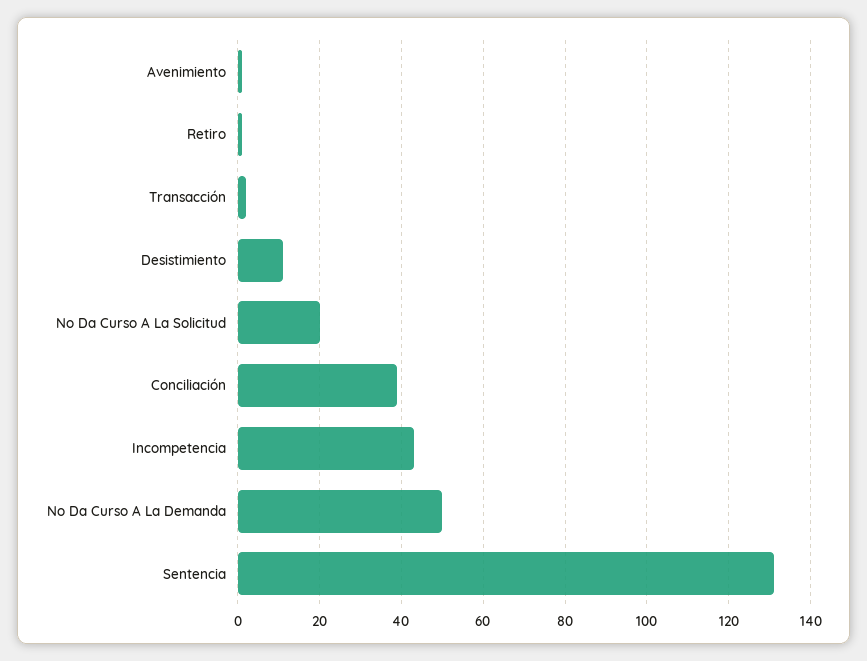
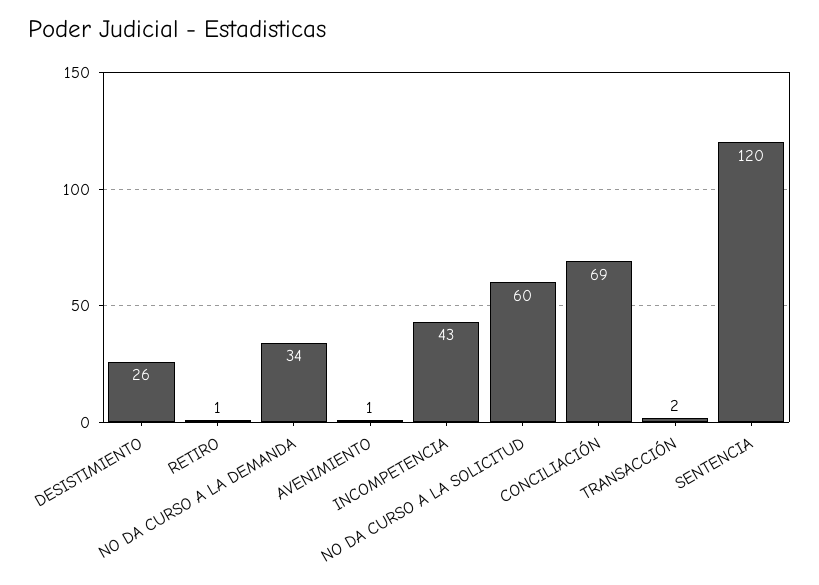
  {
    "Avenimiento": 1,
    "Retiro": 1,
    "Transacción": 2,
-   "Desistimiento": 10,
+   "Desistimiento": 26,
-   "No Da Curso A La Solicitud": 20,
+   "No Da Curso A La Solicitud": 60,
-   "Conciliación": 40,
+   "Conciliación": 69,
    "Incompetencia": 43,
-   "No Da Curso A La Demanda": 50,
+   "No Da Curso A La Demanda": 34,
-   "Sentencia": 130
+   "Sentencia": 120
  }

